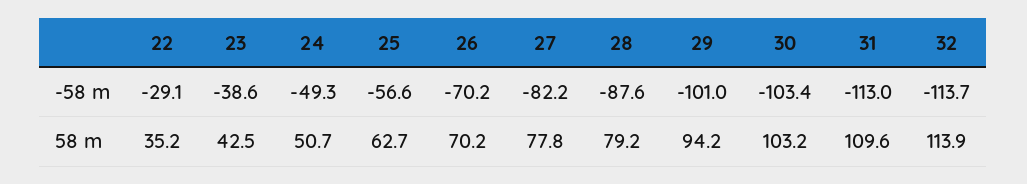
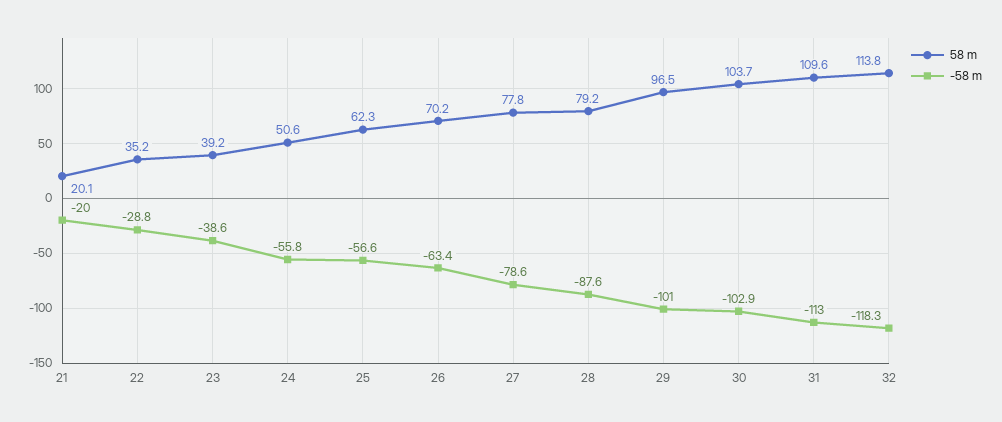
  {
    "-58 m": {
-     "22": -29.1,
+     "22": -28.8,
      "23": -38.6,
-     "24": -49.3,
+     "24": -55.8,
      "25": -56.6,
-     "26": -70.2,
+     "26": -63.4,
-     "27": -82.2,
+     "27": -78.6,
      "28": -87.6,
      "29": -101,
-     "30": -103.4,
+     "30": -102.9,
      "31": -113,
-     "32": -113.7
+     "32": -118.3,
+     "21": -20
    },
    "58 m": {
      "22": 35.2,
-     "23": 42.5,
+     "23": 39.2,
-     "24": 50.7,
+     "24": 50.6,
-     "25": 62.7,
+     "25": 62.3,
      "26": 70.2,
      "27": 77.8,
      "28": 79.2,
-     "29": 94.2,
+     "29": 96.5,
-     "30": 103.2,
+     "30": 103.7,
      "31": 109.6,
-     "32": 113.9
+     "32": 113.8,
+     "21": 20.1
    }
  }

